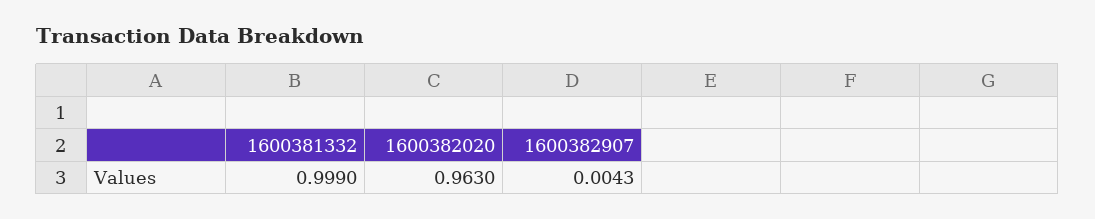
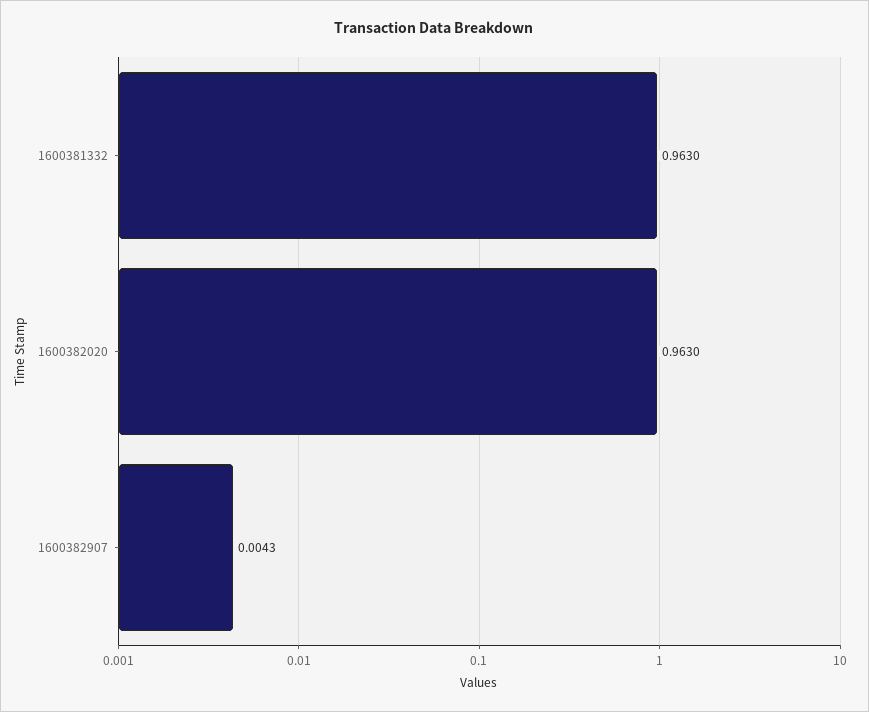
  {
-   "1600381332": 0.999,
+   "1600381332": 0.963,
    "1600382020": 0.963,
    "1600382907": 0.0043
  }

